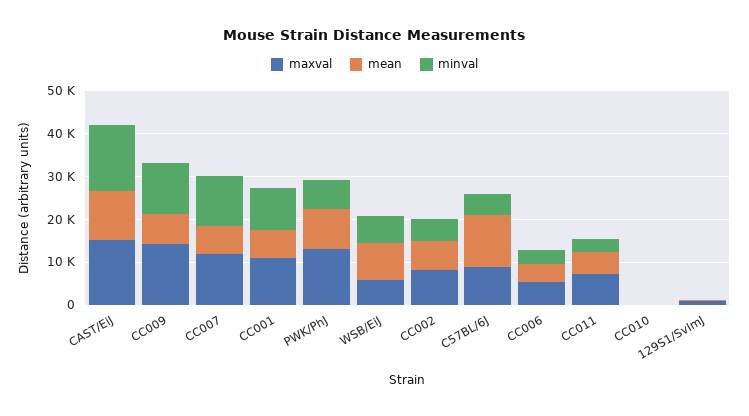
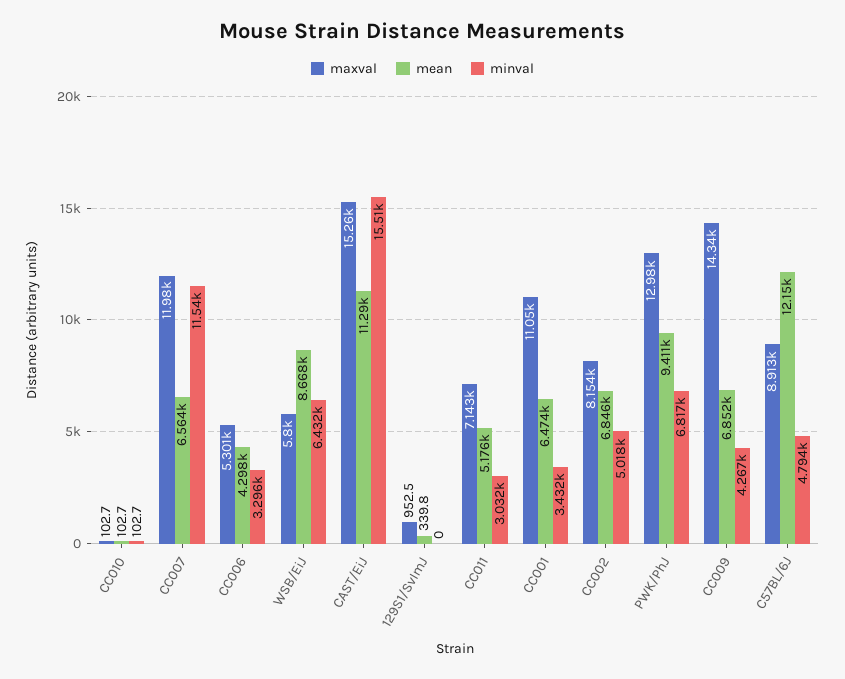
  {
    "maxval": {
      "CAST/EiJ": 15260,
      "CC009": 14340,
      "CC007": 11980,
      "CC001": 11050,
      "PWK/PhJ": 12980,
      "WSB/EiJ": 5800,
      "CC002": 8154,
      "C57BL/6J": 8913,
      "CC006": 5301,
      "CC011": 7143,
      "CC010": 102.7,
      "129S1/SvImJ": 952.5
    },
    "mean": {
      "CAST/EiJ": 11290,
      "CC009": 6852,
      "CC007": 6564,
      "CC001": 6474,
      "PWK/PhJ": 9411,
      "WSB/EiJ": 8668,
      "CC002": 6846,
      "C57BL/6J": 12150,
      "CC006": 4298,
      "CC011": 5176,
      "CC010": 102.7,
      "129S1/SvImJ": 339.8
    },
    "minval": {
      "CAST/EiJ": 15510,
-     "CC009": 12000,
+     "CC009": 4267,
      "CC007": 11540,
-     "CC001": 10000,
+     "CC001": 3432,
      "PWK/PhJ": 6817,
      "WSB/EiJ": 6432,
      "CC002": 5018,
      "C57BL/6J": 4794,
      "CC006": 3296,
      "CC011": 3032,
      "CC010": 102.7,
      "129S1/SvImJ": 0
    }
  }

